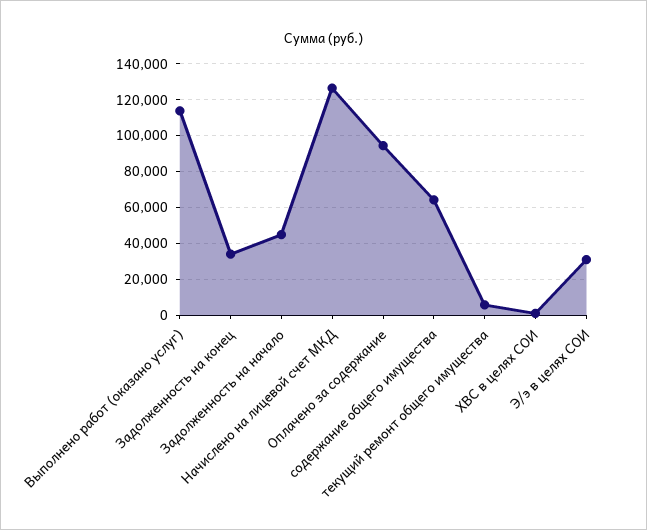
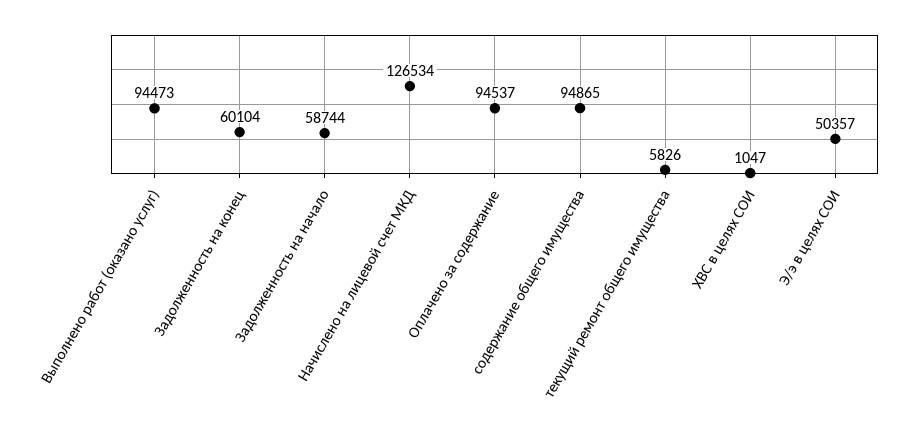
  {
-   "Выполнено работ (оказано услуг)": 115000,
+   "Выполнено работ (оказано услуг)": 94473,
-   "Задолженность на конец": 35000,
+   "Задолженность на конец": 60104,
-   "Задолженность на начало": 45000,
+   "Задолженность на начало": 58744,
    "Начислено на лицевой счет МКД": 126534,
    "Оплачено за содержание": 94537,
-   "содержание общего имущества": 65000,
+   "содержание общего имущества": 94865,
    "текущий ремонт общего имущества": 5826,
    "ХВС в целях СОИ": 1047,
-   "Э/э в целях СОИ": 30000
+   "Э/э в целях СОИ": 50357
  }

